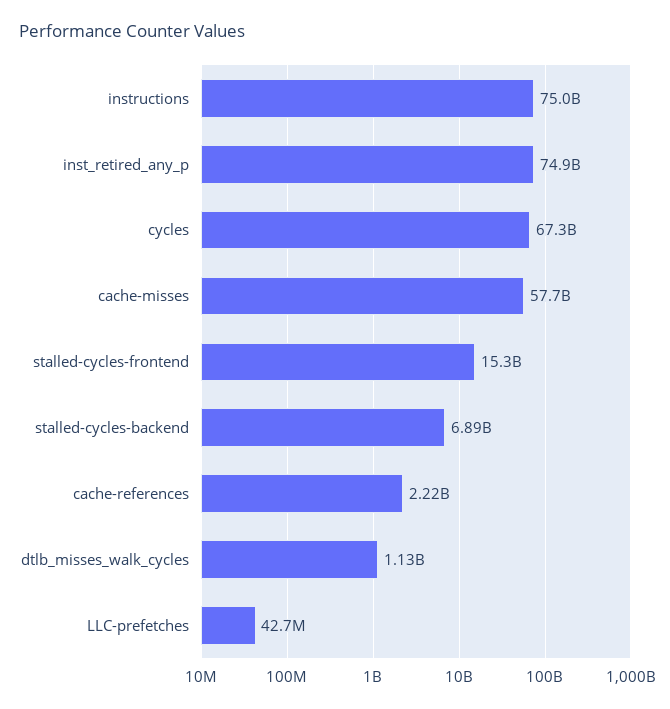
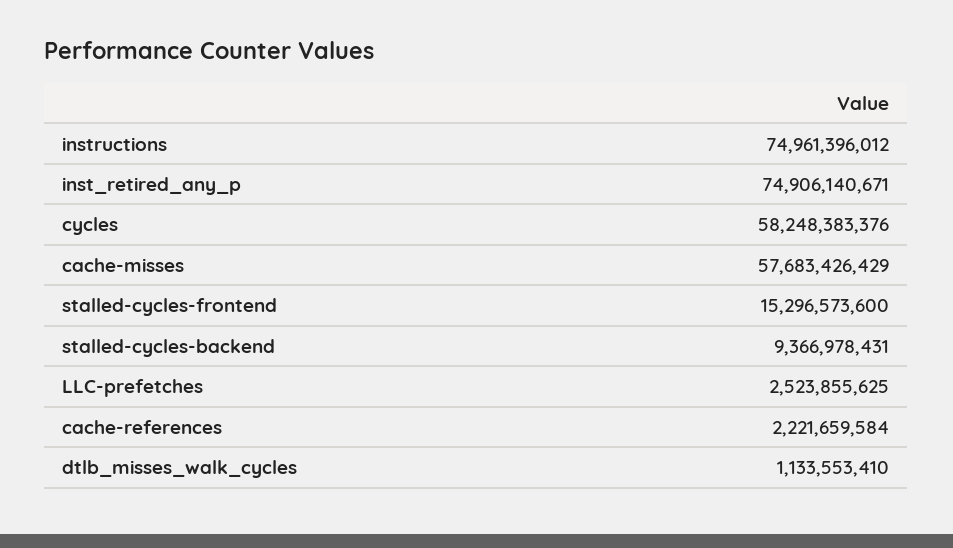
  {
    "instructions": 74961396012,
    "inst_retired_any_p": 74906140671,
-   "cycles": 67300000000,
+   "cycles": 58248383376,
    "cache-misses": 57683426429,
    "stalled-cycles-frontend": 15296573600,
-   "stalled-cycles-backend": 6890000000,
+   "stalled-cycles-backend": 9366978431,
    "cache-references": 2221659584,
    "dtlb_misses_walk_cycles": 1133553410,
-   "LLC-prefetches": 42700000
+   "LLC-prefetches": 2523855625
  }

